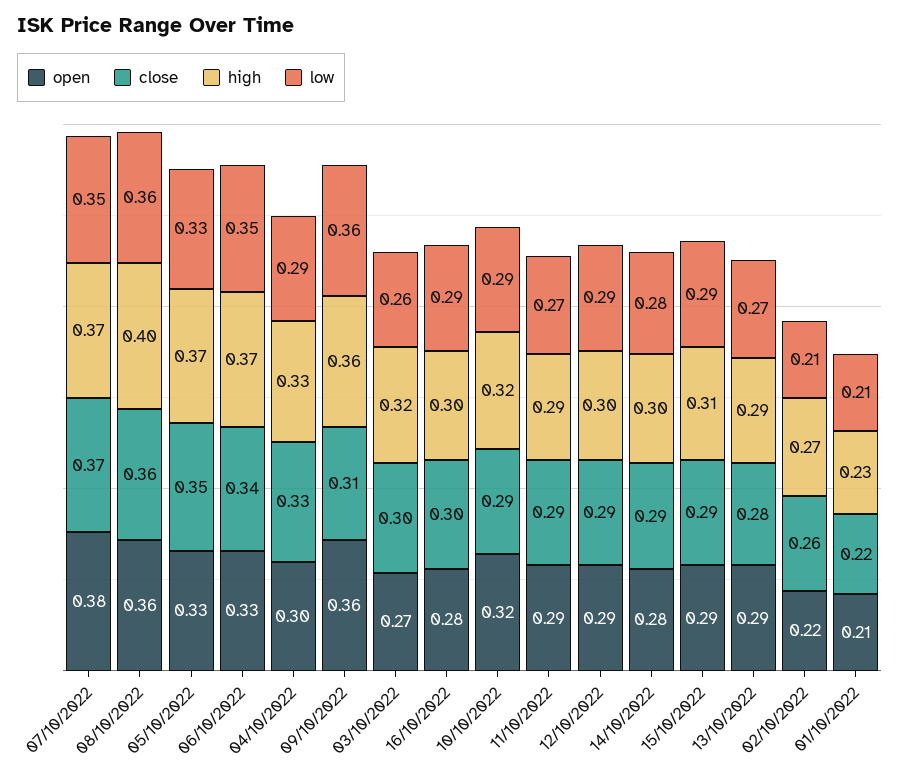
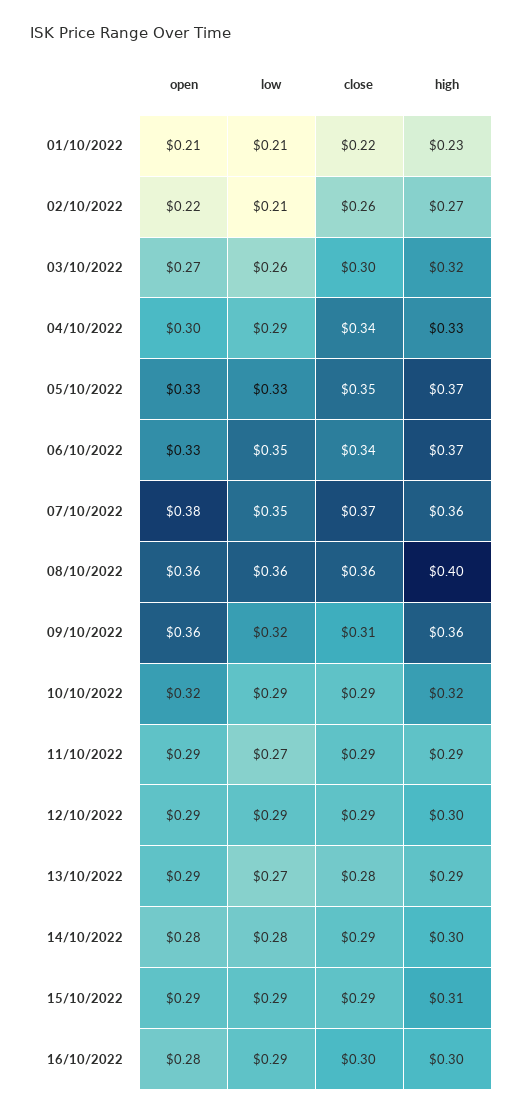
  {
    "open": {
      "07/10/2022": 0.38,
      "08/10/2022": 0.36,
      "05/10/2022": 0.33,
      "06/10/2022": 0.33,
      "04/10/2022": 0.3,
      "09/10/2022": 0.36,
      "03/10/2022": 0.27,
      "16/10/2022": 0.28,
      "10/10/2022": 0.32,
      "11/10/2022": 0.29,
      "12/10/2022": 0.29,
      "14/10/2022": 0.28,
      "15/10/2022": 0.29,
      "13/10/2022": 0.29,
      "02/10/2022": 0.22,
      "01/10/2022": 0.21
    },
    "close": {
      "07/10/2022": 0.37,
      "08/10/2022": 0.36,
      "05/10/2022": 0.35,
      "06/10/2022": 0.34,
-     "04/10/2022": 0.33,
+     "04/10/2022": 0.34,
      "09/10/2022": 0.31,
      "03/10/2022": 0.3,
      "16/10/2022": 0.3,
      "10/10/2022": 0.29,
      "11/10/2022": 0.29,
      "12/10/2022": 0.29,
      "14/10/2022": 0.29,
      "15/10/2022": 0.29,
      "13/10/2022": 0.28,
      "02/10/2022": 0.26,
      "01/10/2022": 0.22
    },
    "high": {
-     "07/10/2022": 0.37,
+     "07/10/2022": 0.36,
      "08/10/2022": 0.4,
      "05/10/2022": 0.37,
      "06/10/2022": 0.37,
      "04/10/2022": 0.33,
      "09/10/2022": 0.36,
      "03/10/2022": 0.32,
      "16/10/2022": 0.3,
      "10/10/2022": 0.32,
      "11/10/2022": 0.29,
      "12/10/2022": 0.3,
      "14/10/2022": 0.3,
      "15/10/2022": 0.31,
      "13/10/2022": 0.29,
      "02/10/2022": 0.27,
      "01/10/2022": 0.23
    },
    "low": {
      "07/10/2022": 0.35,
      "08/10/2022": 0.36,
      "05/10/2022": 0.33,
      "06/10/2022": 0.35,
      "04/10/2022": 0.29,
-     "09/10/2022": 0.36,
+     "09/10/2022": 0.32,
      "03/10/2022": 0.26,
      "16/10/2022": 0.29,
      "10/10/2022": 0.29,
      "11/10/2022": 0.27,
      "12/10/2022": 0.29,
      "14/10/2022": 0.28,
      "15/10/2022": 0.29,
      "13/10/2022": 0.27,
      "02/10/2022": 0.21,
      "01/10/2022": 0.21
    }
  }

